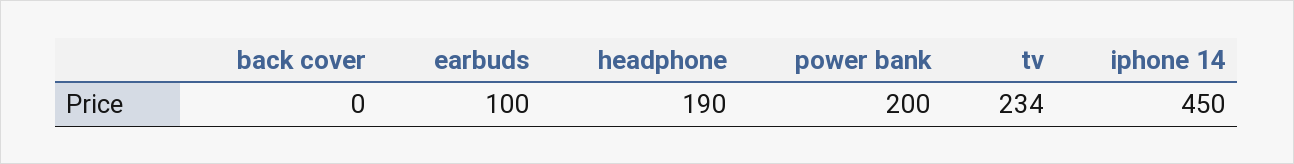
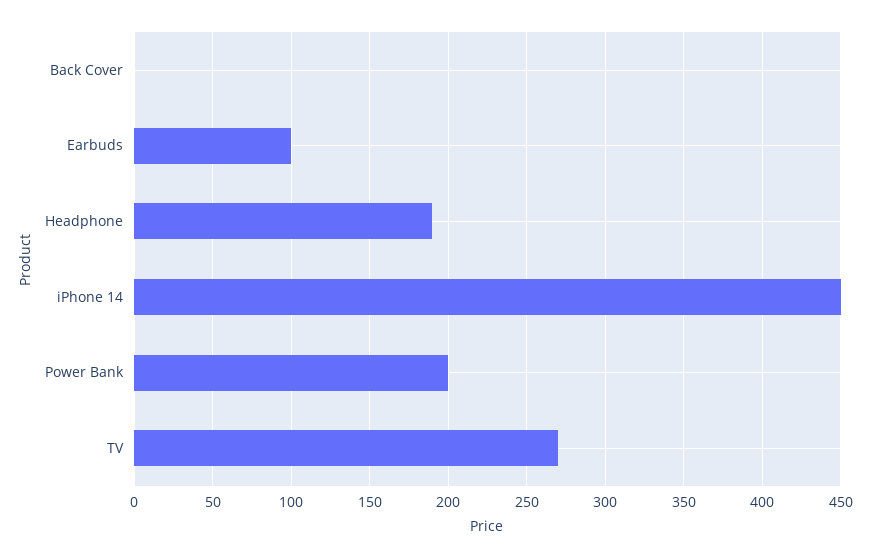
  {
    "back cover": 0,
    "earbuds": 100,
    "headphone": 190,
    "power bank": 200,
-   "tv": 234,
+   "tv": 270,
    "iphone 14": 450
  }

